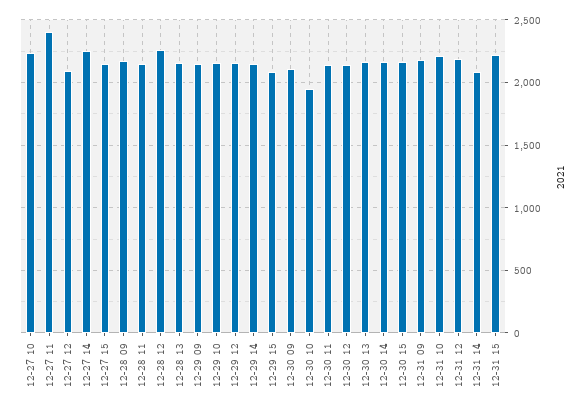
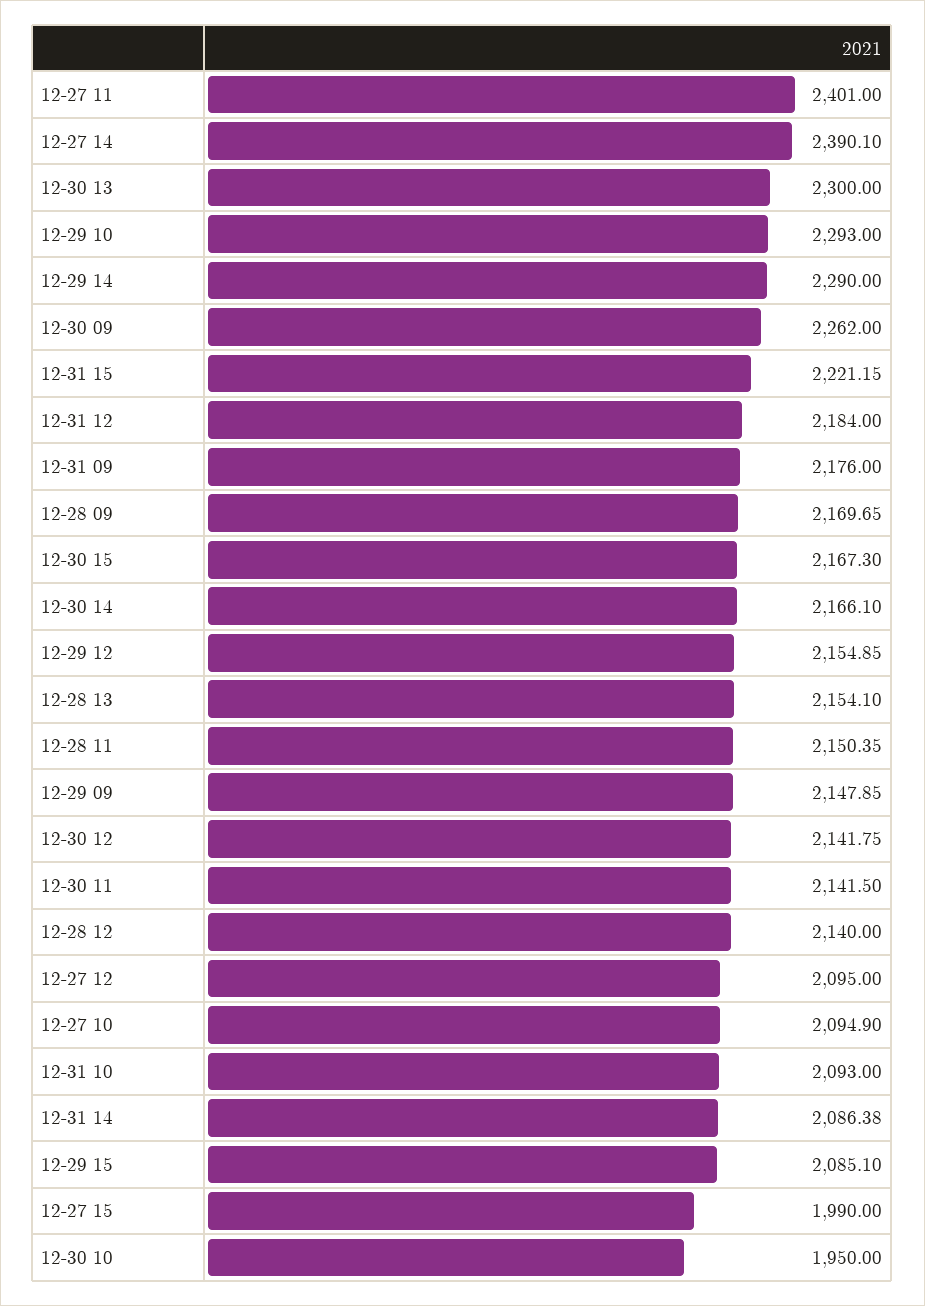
  {
-   "12-27 10": 2250,
+   "12-27 10": 2094.9,
    "12-27 11": 2401,
    "12-27 12": 2095,
-   "12-27 14": 2250,
+   "12-27 14": 2390.1,
-   "12-27 15": 2150,
+   "12-27 15": 1990,
    "12-28 09": 2169.65,
    "12-28 11": 2150.35,
-   "12-28 12": 2250,
+   "12-28 12": 2140,
    "12-28 13": 2154.1,
    "12-29 09": 2147.85,
-   "12-29 10": 2150,
+   "12-29 10": 2293,
    "12-29 12": 2154.85,
-   "12-29 14": 2150,
+   "12-29 14": 2290,
    "12-29 15": 2085.1,
-   "12-30 09": 2100,
+   "12-30 09": 2262,
    "12-30 10": 1950,
    "12-30 11": 2141.5,
    "12-30 12": 2141.75,
-   "12-30 13": 2150,
+   "12-30 13": 2300,
    "12-30 14": 2166.1,
    "12-30 15": 2167.3,
    "12-31 09": 2176,
-   "12-31 10": 2200,
+   "12-31 10": 2093,
    "12-31 12": 2184,
    "12-31 14": 2086.38,
    "12-31 15": 2221.15
  }

